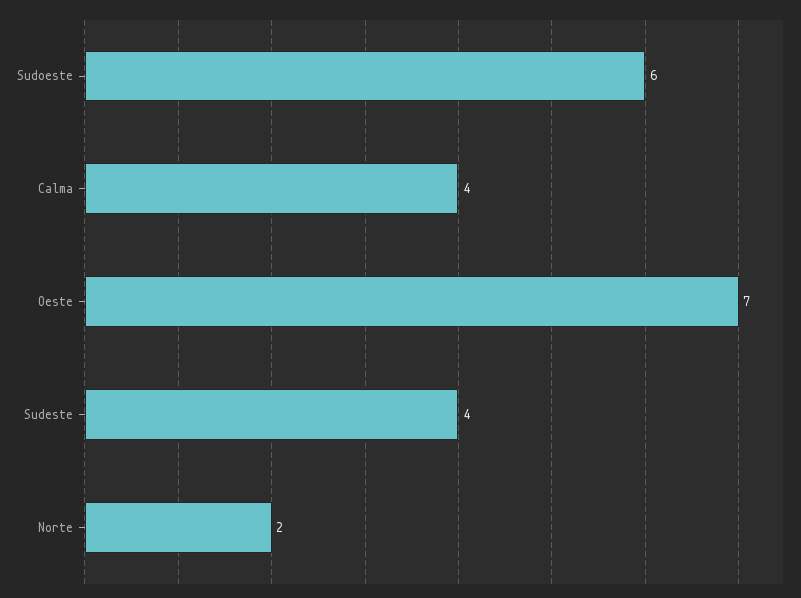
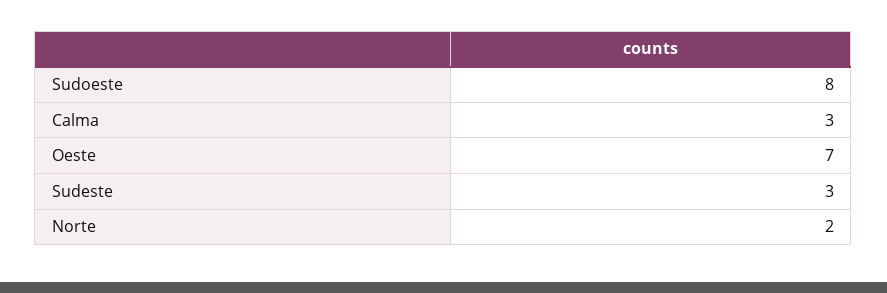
  {
-   "Sudoeste": 6,
+   "Sudoeste": 8,
-   "Calma": 4,
+   "Calma": 3,
    "Oeste": 7,
-   "Sudeste": 4,
+   "Sudeste": 3,
    "Norte": 2
  }

